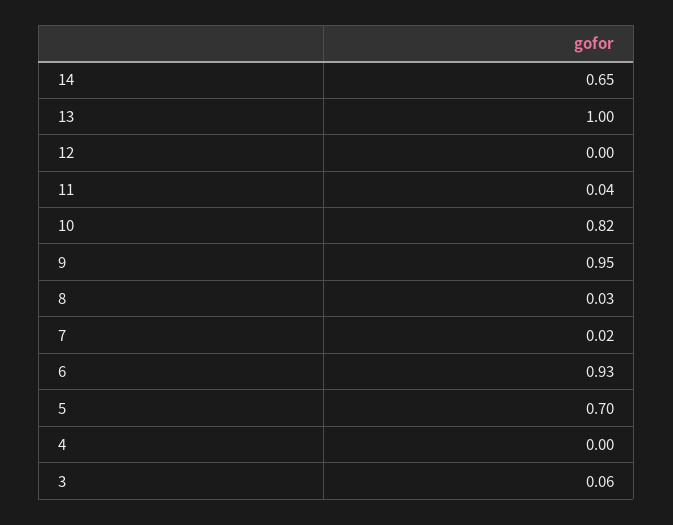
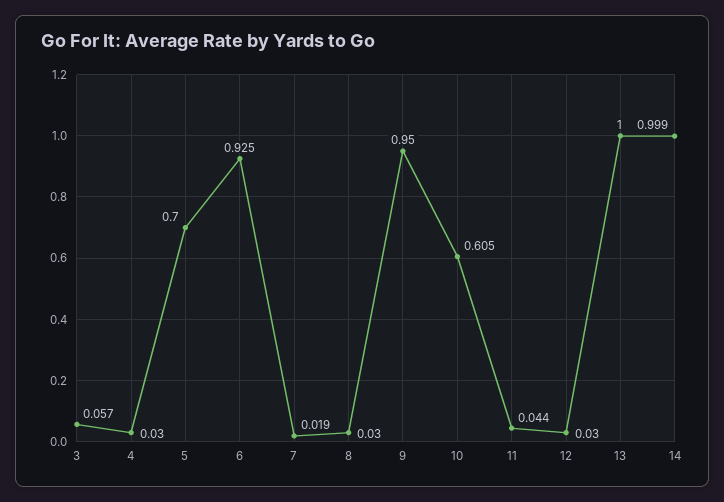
  {
-   "14": 0.65,
+   "14": 0.999,
    "13": 1,
-   "12": 0,
+   "12": 0.03,
    "11": 0.044,
-   "10": 0.82,
+   "10": 0.605,
    "9": 0.95,
    "8": 0.03,
    "7": 0.019,
    "6": 0.925,
    "5": 0.7,
-   "4": 0,
+   "4": 0.03,
    "3": 0.057
  }

